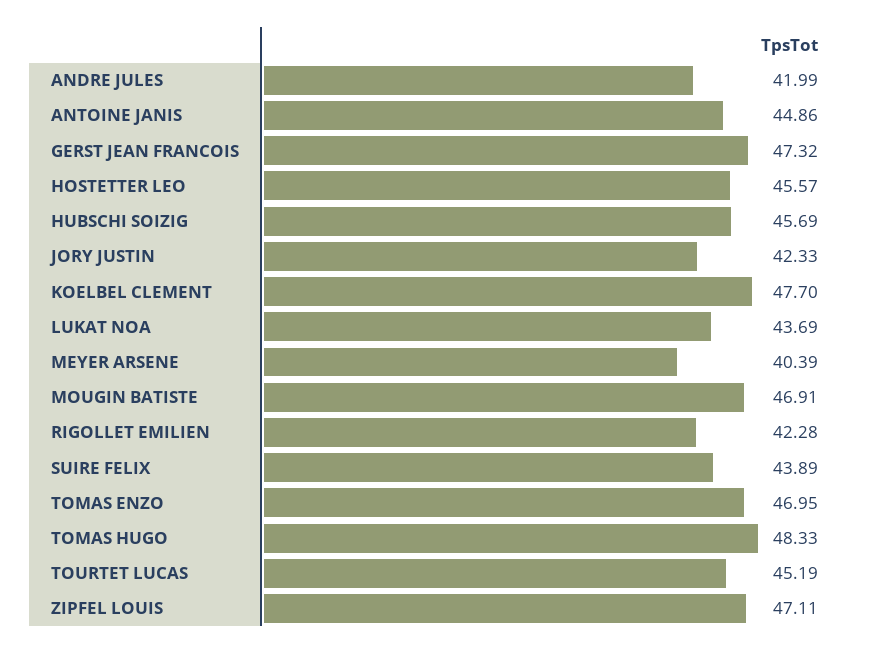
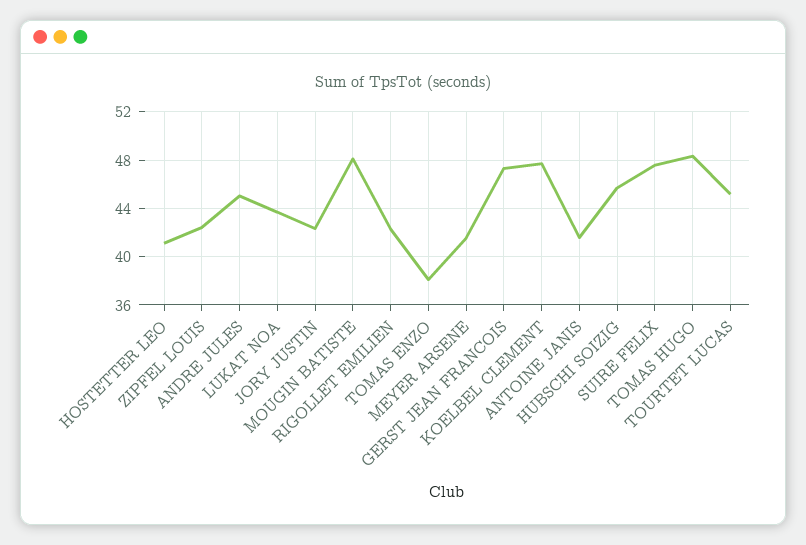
  {
-   "ANDRE JULES": 41.99,
+   "ANDRE JULES": 45,
-   "ANTOINE JANIS": 44.86,
+   "ANTOINE JANIS": 41.5,
    "GERST JEAN FRANCOIS": 47.32,
-   "HOSTETTER LEO": 45.57,
+   "HOSTETTER LEO": 41,
    "HUBSCHI SOIZIG": 45.69,
    "JORY JUSTIN": 42.33,
    "KOELBEL CLEMENT": 47.7,
    "LUKAT NOA": 43.69,
-   "MEYER ARSENE": 40.39,
+   "MEYER ARSENE": 41.5,
-   "MOUGIN BATISTE": 46.91,
+   "MOUGIN BATISTE": 48,
    "RIGOLLET EMILIEN": 42.28,
-   "SUIRE FELIX": 43.89,
+   "SUIRE FELIX": 47.5,
-   "TOMAS ENZO": 46.95,
+   "TOMAS ENZO": 38,
    "TOMAS HUGO": 48.33,
    "TOURTET LUCAS": 45.19,
-   "ZIPFEL LOUIS": 47.11
+   "ZIPFEL LOUIS": 42.5
  }

